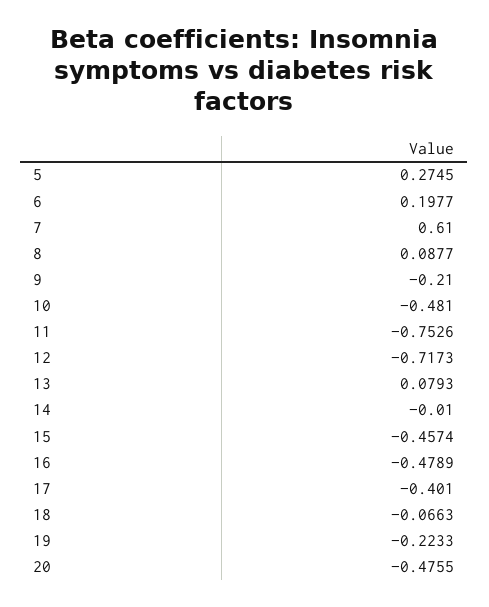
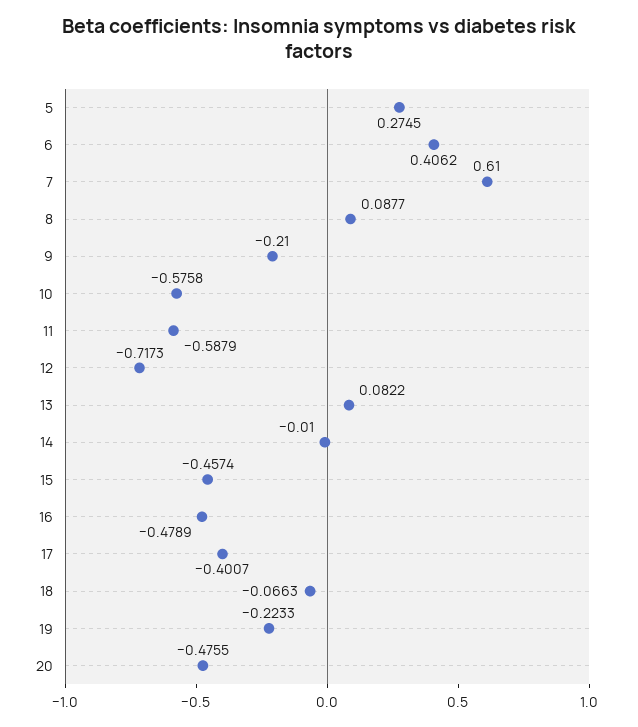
  {
    "5": 0.2745,
-   "6": 0.1977,
+   "6": 0.4062,
    "7": 0.61,
    "8": 0.0877,
    "9": -0.21,
-   "10": -0.481,
+   "10": -0.5758,
-   "11": -0.7526,
+   "11": -0.5879,
    "12": -0.7173,
-   "13": 0.0793,
+   "13": 0.0822,
    "14": -0.01,
    "15": -0.4574,
    "16": -0.4789,
-   "17": -0.401,
+   "17": -0.4007,
    "18": -0.0663,
    "19": -0.2233,
    "20": -0.4755
  }

